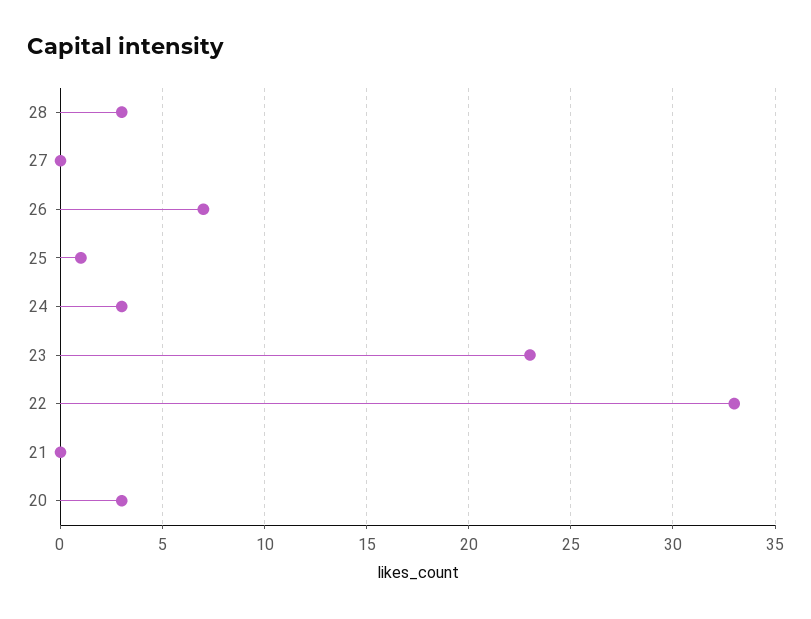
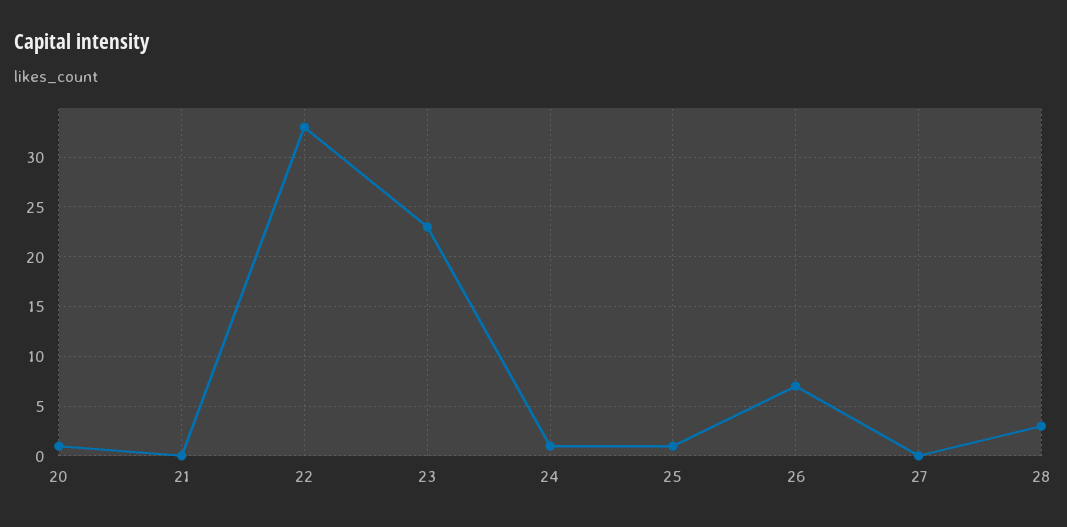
  {
    "28": 3,
    "27": 0,
    "26": 7,
    "25": 1,
-   "24": 3,
+   "24": 1,
    "23": 23,
    "22": 33,
    "21": 0,
-   "20": 3
+   "20": 1
  }

